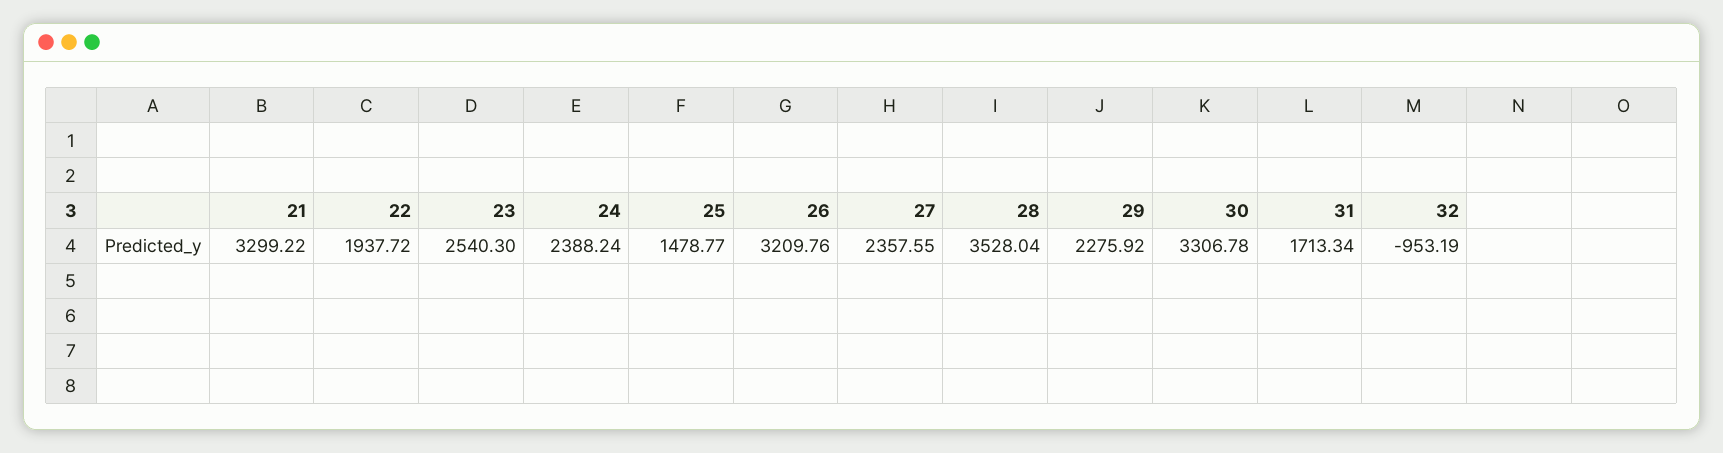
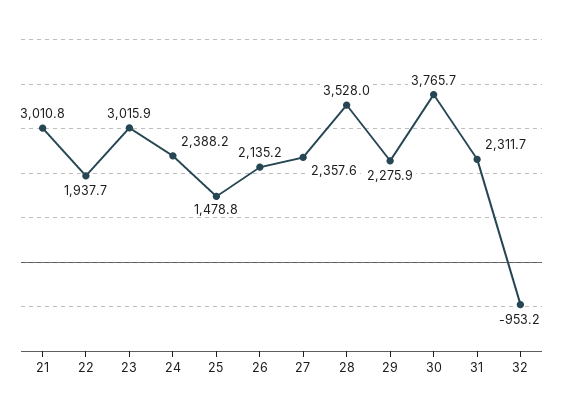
  {
-   "21": 3299.22,
+   "21": 3010.8,
    "22": 1937.72,
-   "23": 2540.3,
+   "23": 3015.9,
    "24": 2388.24,
    "25": 1478.77,
-   "26": 3209.76,
+   "26": 2135.2,
    "27": 2357.55,
    "28": 3528.04,
    "29": 2275.92,
-   "30": 3306.78,
+   "30": 3765.7,
-   "31": 1713.34,
+   "31": 2311.7,
    "32": -953.19
  }

